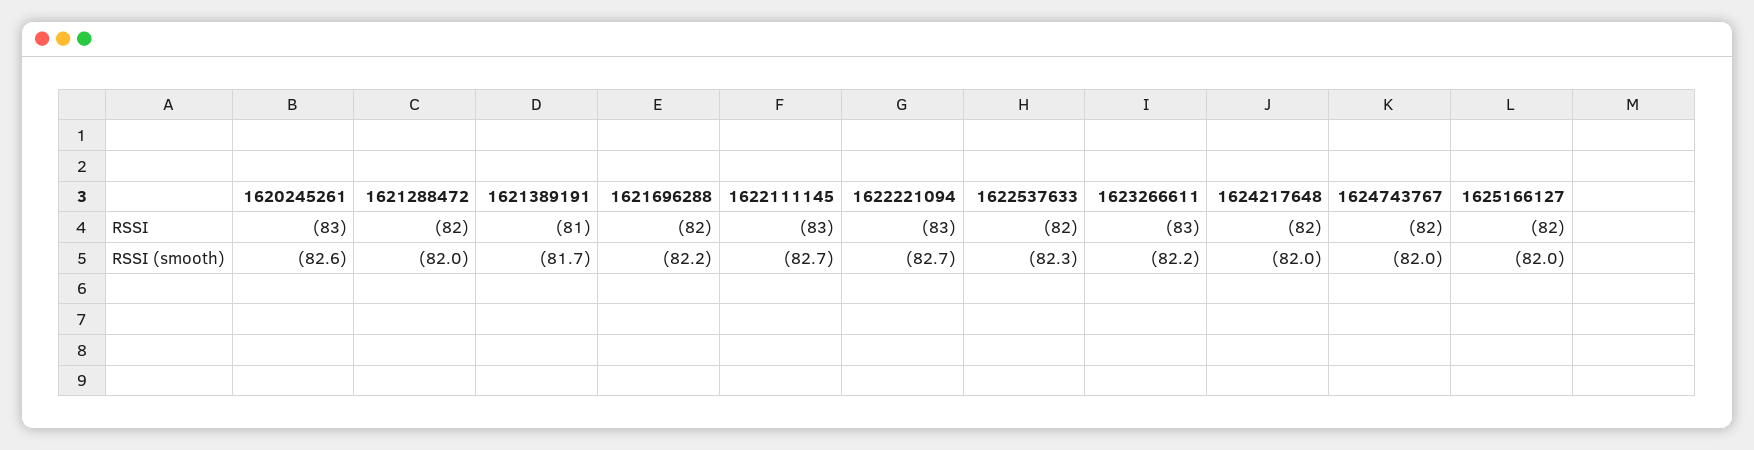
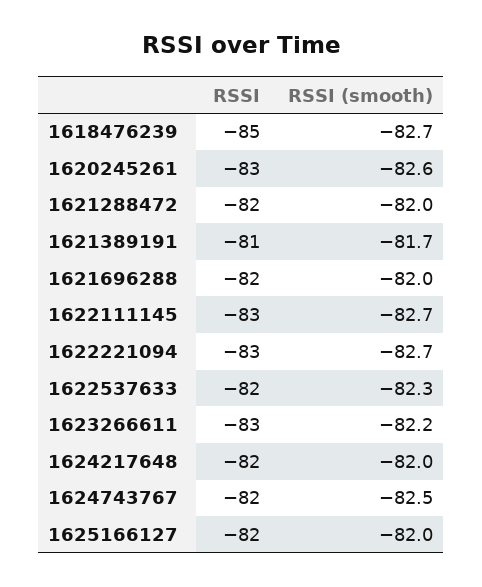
  {
    "1620245261": {
      "RSSI": -83,
      "RSSI (smooth)": -82.6
    },
    "1621288472": {
      "RSSI": -82,
      "RSSI (smooth)": -82
    },
    "1621389191": {
      "RSSI": -81,
      "RSSI (smooth)": -81.7
    },
    "1621696288": {
      "RSSI": -82,
-     "RSSI (smooth)": -82.2
+     "RSSI (smooth)": -82
    },
    "1622111145": {
      "RSSI": -83,
      "RSSI (smooth)": -82.7
    },
    "1622221094": {
      "RSSI": -83,
      "RSSI (smooth)": -82.7
    },
    "1622537633": {
      "RSSI": -82,
      "RSSI (smooth)": -82.3
    },
    "1623266611": {
      "RSSI": -83,
      "RSSI (smooth)": -82.2
    },
    "1624217648": {
      "RSSI": -82,
      "RSSI (smooth)": -82
    },
    "1624743767": {
      "RSSI": -82,
-     "RSSI (smooth)": -82
+     "RSSI (smooth)": -82.5
    },
    "1625166127": {
      "RSSI": -82,
      "RSSI (smooth)": -82
-   }
+   },
+   "1618476239": {
+     "RSSI": -85,
+     "RSSI (smooth)": -82.7
+   }
  }

